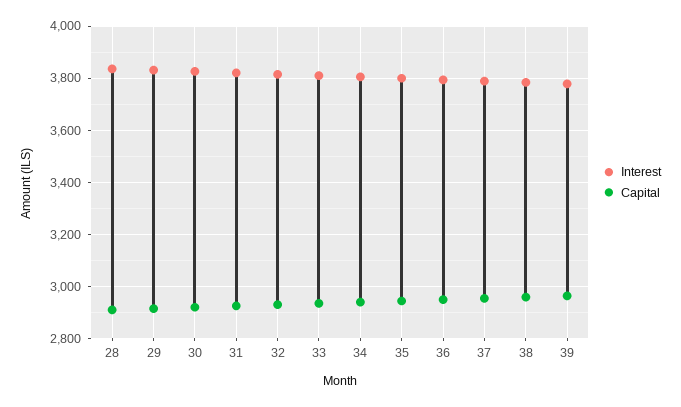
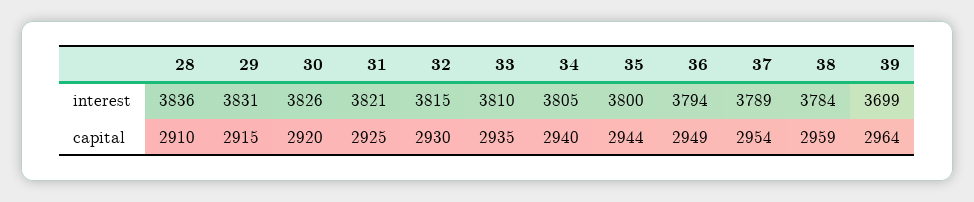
  {
    "Interest": {
      "28": 3836,
      "29": 3831,
      "30": 3826,
      "31": 3821,
      "32": 3815,
      "33": 3810,
      "34": 3805,
      "35": 3800,
      "36": 3794,
      "37": 3789,
      "38": 3784,
-     "39": 3775
+     "39": 3699
    },
    "Capital": {
      "28": 2910,
      "29": 2915,
      "30": 2920,
      "31": 2925,
      "32": 2930,
      "33": 2935,
      "34": 2940,
      "35": 2944,
      "36": 2949,
      "37": 2954,
      "38": 2959,
      "39": 2964
    }
  }

